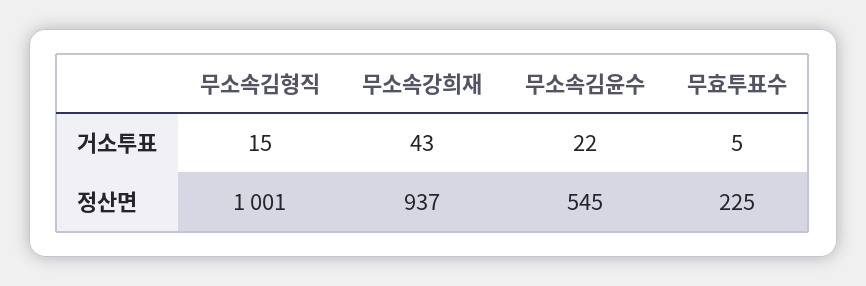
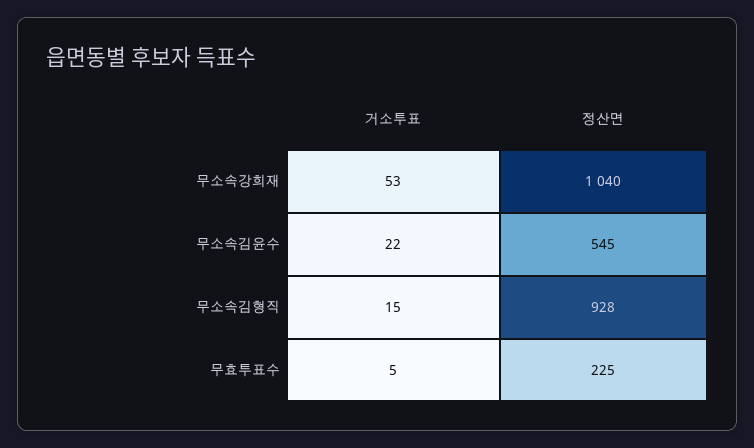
  {
    "무소속김형직": {
      "거소투표": 15,
-     "정산면": 1001
+     "정산면": 928
    },
    "무소속강희재": {
-     "거소투표": 43,
+     "거소투표": 53,
-     "정산면": 937
+     "정산면": 1040
    },
    "무소속김윤수": {
      "거소투표": 22,
      "정산면": 545
    },
    "무효투표수": {
      "거소투표": 5,
      "정산면": 225
    }
  }

